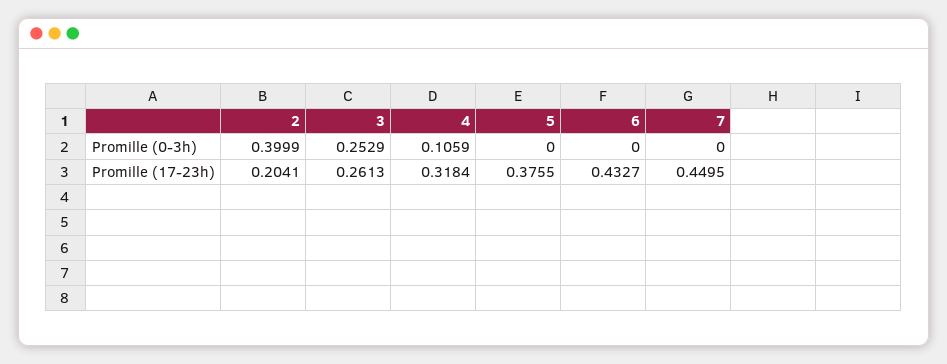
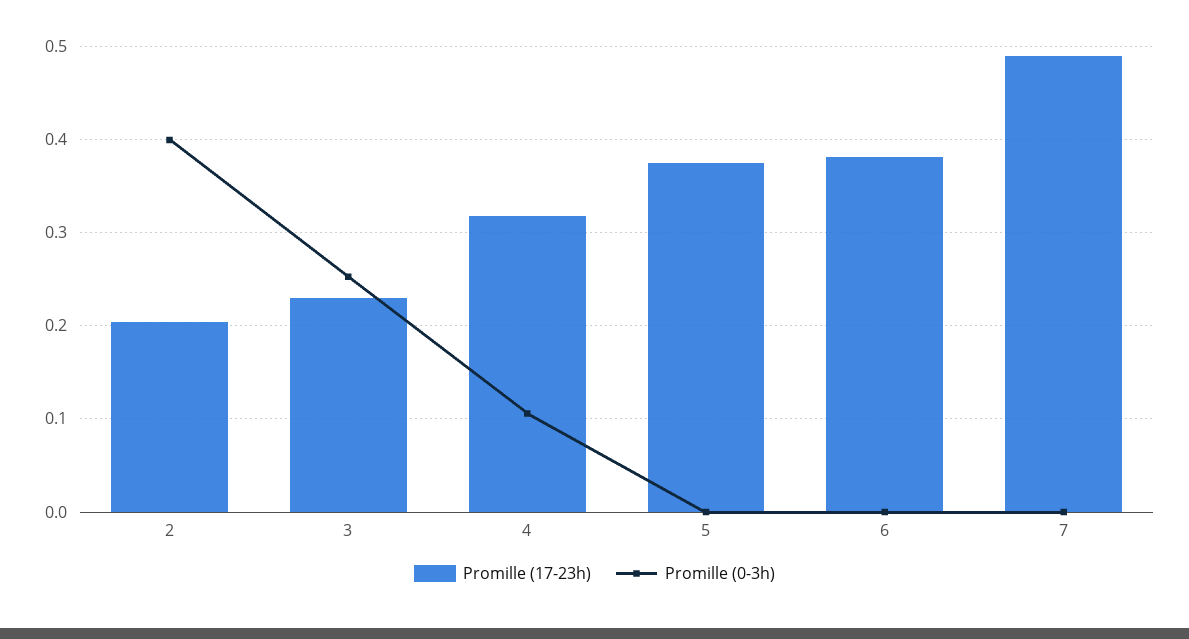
  {
    "Promille (0-3h)": {
      "2": 0.3999,
      "3": 0.2529,
      "4": 0.1059,
      "5": 0,
      "6": 0,
      "7": 0
    },
    "Promille (17-23h)": {
      "2": 0.2041,
-     "3": 0.2613,
+     "3": 0.23,
      "4": 0.3184,
      "5": 0.3755,
-     "6": 0.4327,
+     "6": 0.38,
-     "7": 0.4495
+     "7": 0.49
    }
  }

